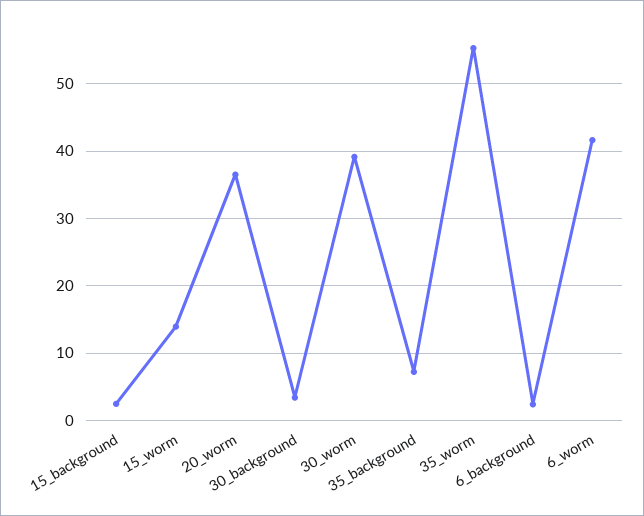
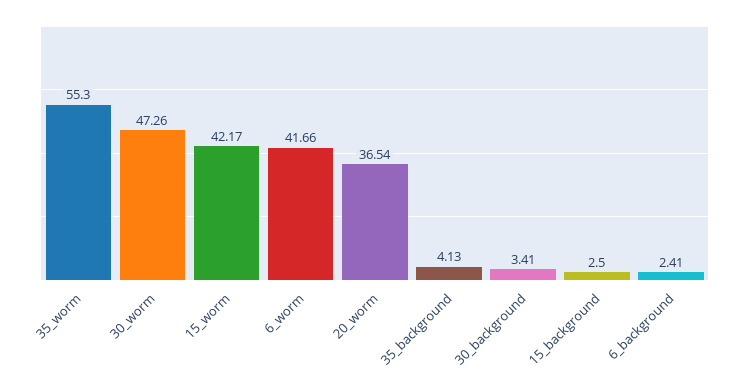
  {
    "15_background": 2.5,
-   "15_worm": 14,
+   "15_worm": 42.17,
    "20_worm": 36.54,
    "30_background": 3.41,
-   "30_worm": 39,
+   "30_worm": 47.26,
-   "35_background": 7,
+   "35_background": 4.13,
    "35_worm": 55.3,
    "6_background": 2.41,
    "6_worm": 41.66
  }

